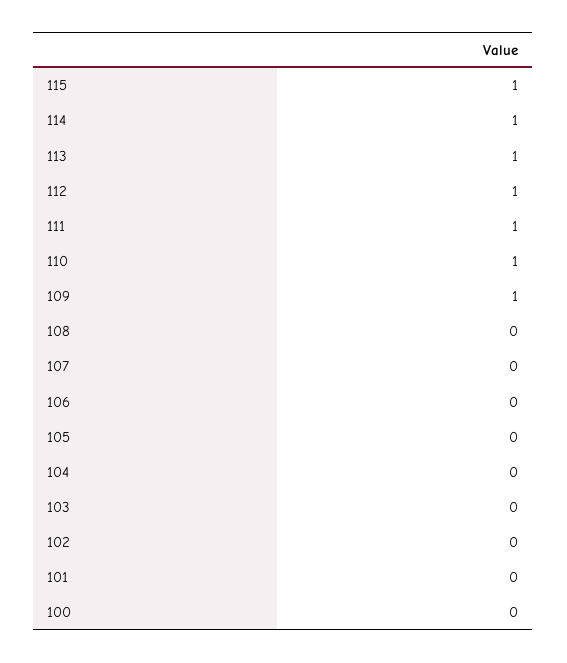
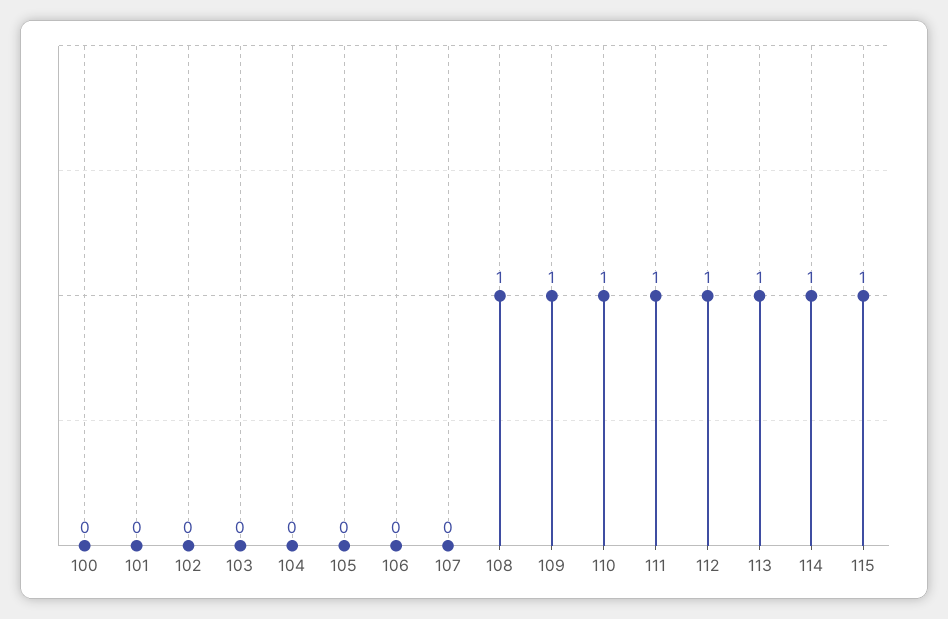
  {
    "115": 1,
    "114": 1,
    "113": 1,
    "112": 1,
    "111": 1,
    "110": 1,
    "109": 1,
-   "108": 0,
+   "108": 1,
    "107": 0,
    "106": 0,
    "105": 0,
    "104": 0,
    "103": 0,
    "102": 0,
    "101": 0,
    "100": 0
  }

